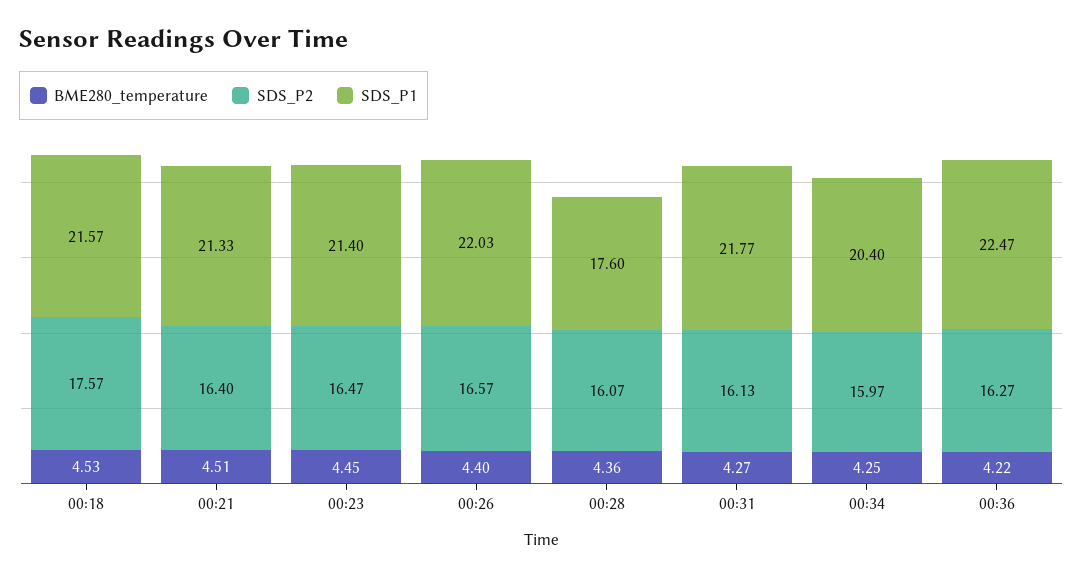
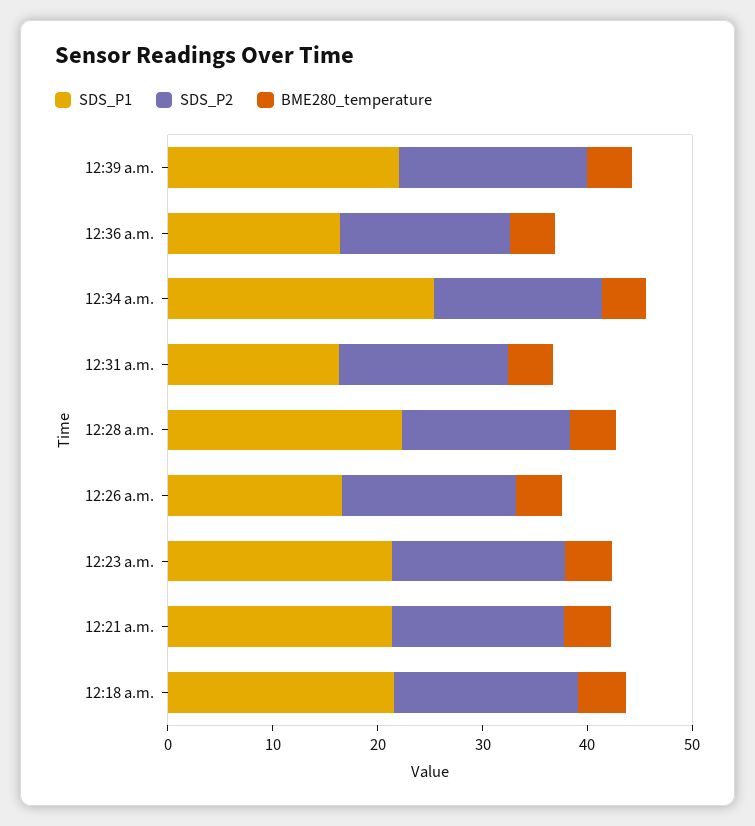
  {
    "BME280_temperature": {
      "00:18": 4.53,
      "00:21": 4.51,
      "00:23": 4.45,
      "00:26": 4.4,
      "00:28": 4.36,
      "00:31": 4.27,
      "00:34": 4.25,
-     "00:36": 4.22
+     "00:36": 4.22,
+     "12:39 a.m.": 4
    },
    "SDS_P2": {
      "00:18": 17.57,
      "00:21": 16.4,
      "00:23": 16.47,
      "00:26": 16.57,
      "00:28": 16.07,
      "00:31": 16.13,
      "00:34": 15.97,
-     "00:36": 16.27
+     "00:36": 16.27,
+     "12:39 a.m.": 18
    },
    "SDS_P1": {
      "00:18": 21.57,
      "00:21": 21.33,
      "00:23": 21.4,
-     "00:26": 22.03,
+     "00:26": 16,
-     "00:28": 17.6,
+     "00:28": 22,
-     "00:31": 21.77,
+     "00:31": 16,
-     "00:34": 20.4,
+     "00:34": 26,
-     "00:36": 22.47
+     "00:36": 16,
+     "12:39 a.m.": 22
    }
  }

